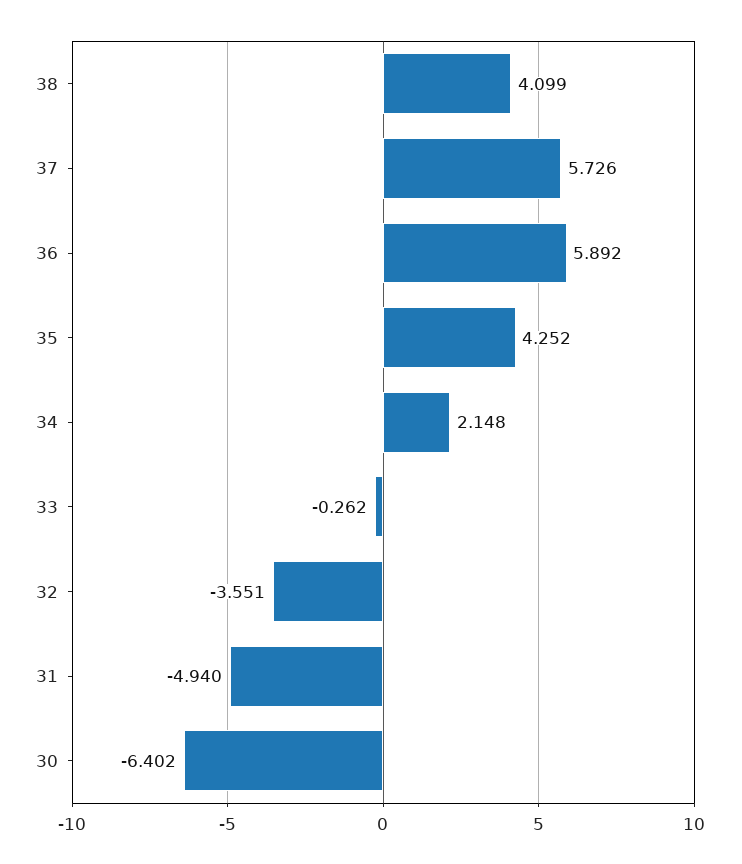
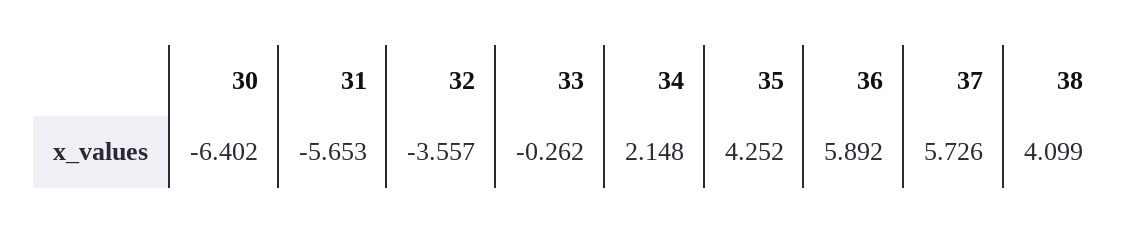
  {
    "38": 4.099,
    "37": 5.726,
    "36": 5.892,
    "35": 4.252,
    "34": 2.148,
    "33": -0.262,
-   "32": -3.551,
+   "32": -3.557,
-   "31": -4.94,
+   "31": -5.653,
    "30": -6.402
  }

